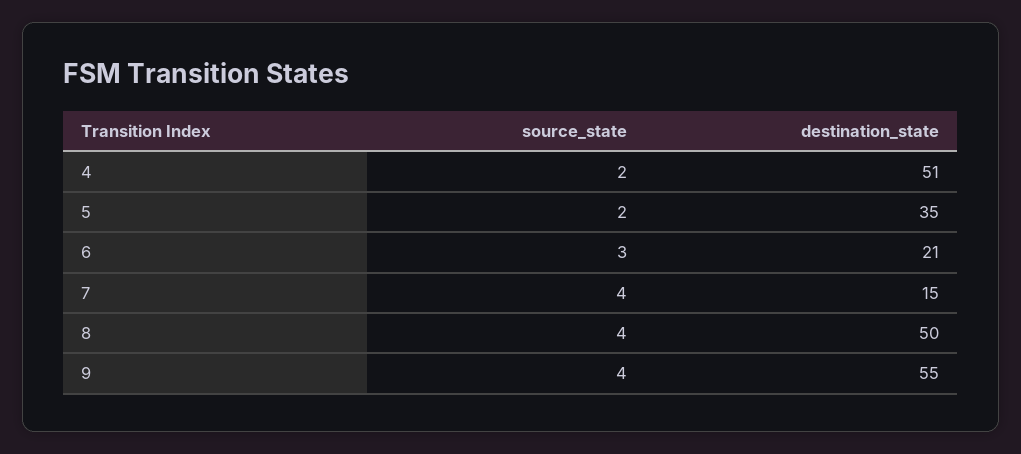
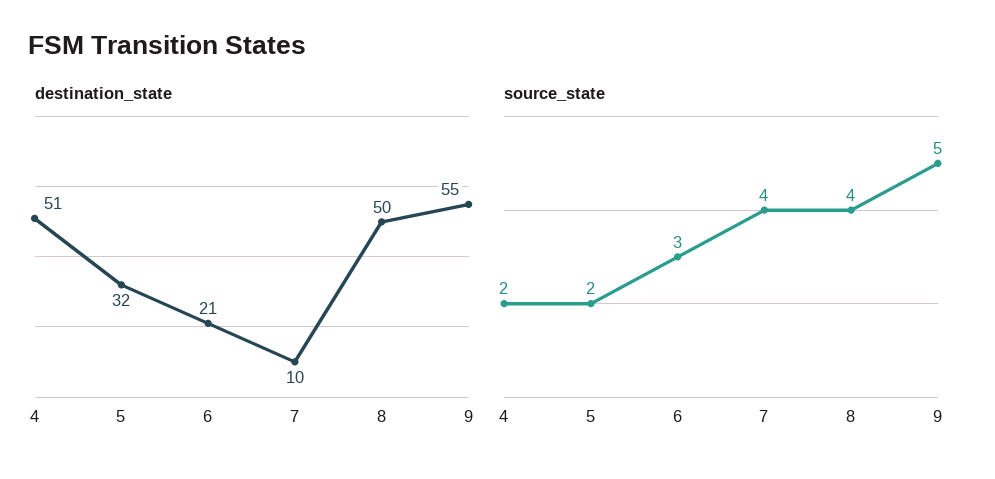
  {
    "source_state": {
      "4": 2,
      "5": 2,
      "6": 3,
      "7": 4,
      "8": 4,
-     "9": 4
+     "9": 5
    },
    "destination_state": {
      "4": 51,
-     "5": 35,
+     "5": 32,
      "6": 21,
-     "7": 15,
+     "7": 10,
      "8": 50,
      "9": 55
    }
  }

